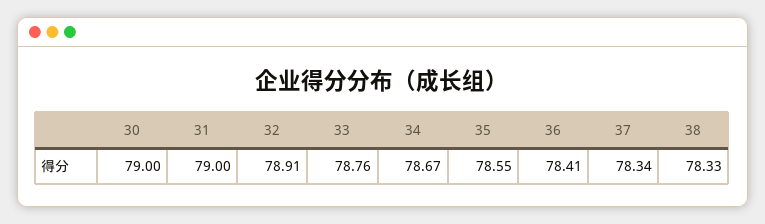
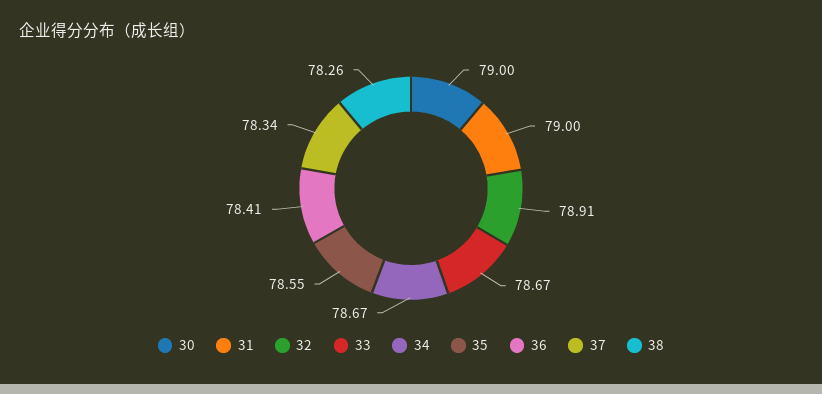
  {
    "30": 79,
    "31": 79,
    "32": 78.91,
-   "33": 78.76,
+   "33": 78.67,
    "34": 78.67,
    "35": 78.55,
    "36": 78.41,
    "37": 78.34,
-   "38": 78.33
+   "38": 78.26
  }

